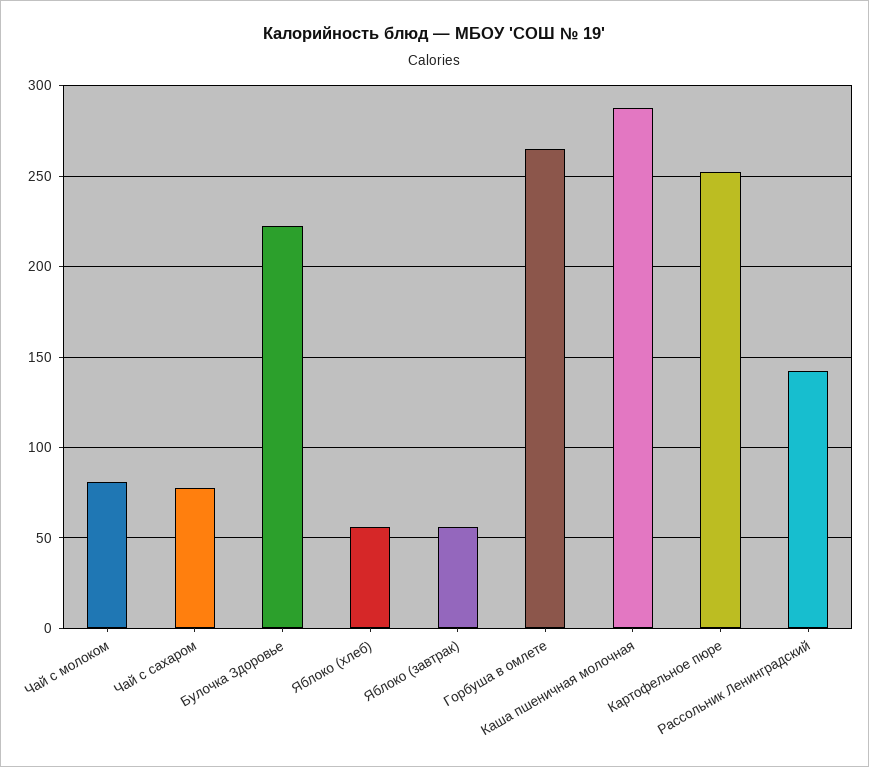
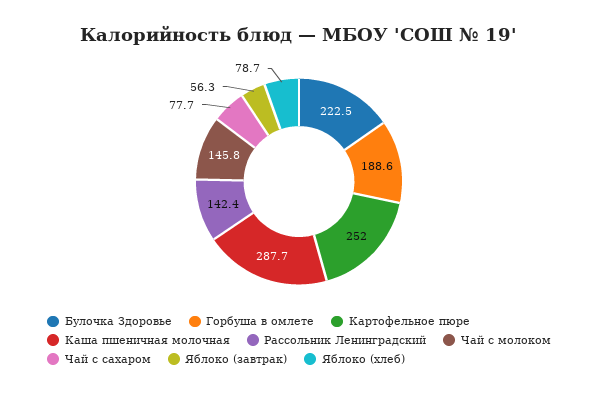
  {
-   "Чай с молоком": 80,
+   "Чай с молоком": 145.8,
    "Чай с сахаром": 77.7,
    "Булочка Здоровье": 222.5,
-   "Яблоко (хлеб)": 55,
+   "Яблоко (хлеб)": 78.7,
    "Яблоко (завтрак)": 56.3,
-   "Горбуша в омлете": 265,
+   "Горбуша в омлете": 188.6,
    "Каша пшеничная молочная": 287.7,
    "Картофельное пюре": 252,
    "Рассольник Ленинградский": 142.4
  }

